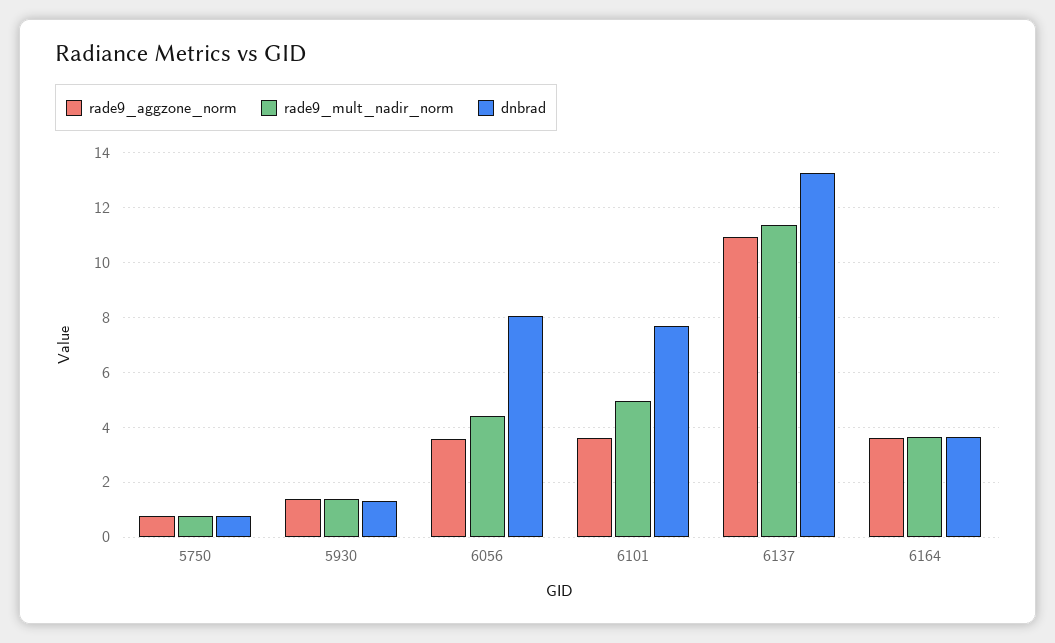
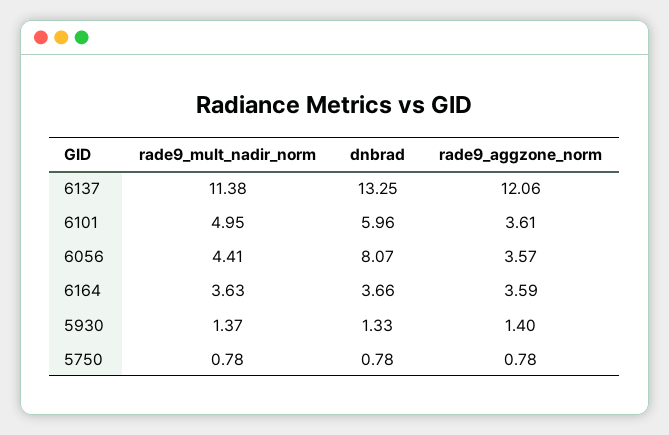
  {
    "rade9_aggzone_norm": {
      "5750": 0.78,
      "5930": 1.4,
      "6056": 3.57,
      "6101": 3.61,
-     "6137": 11,
+     "6137": 12.06,
      "6164": 3.59
    },
    "rade9_mult_nadir_norm": {
      "5750": 0.78,
      "5930": 1.37,
      "6056": 4.41,
      "6101": 4.95,
      "6137": 11.38,
      "6164": 3.63
    },
    "dnbrad": {
      "5750": 0.78,
      "5930": 1.33,
      "6056": 8.07,
-     "6101": 7.75,
+     "6101": 5.96,
      "6137": 13.25,
      "6164": 3.66
    }
  }

